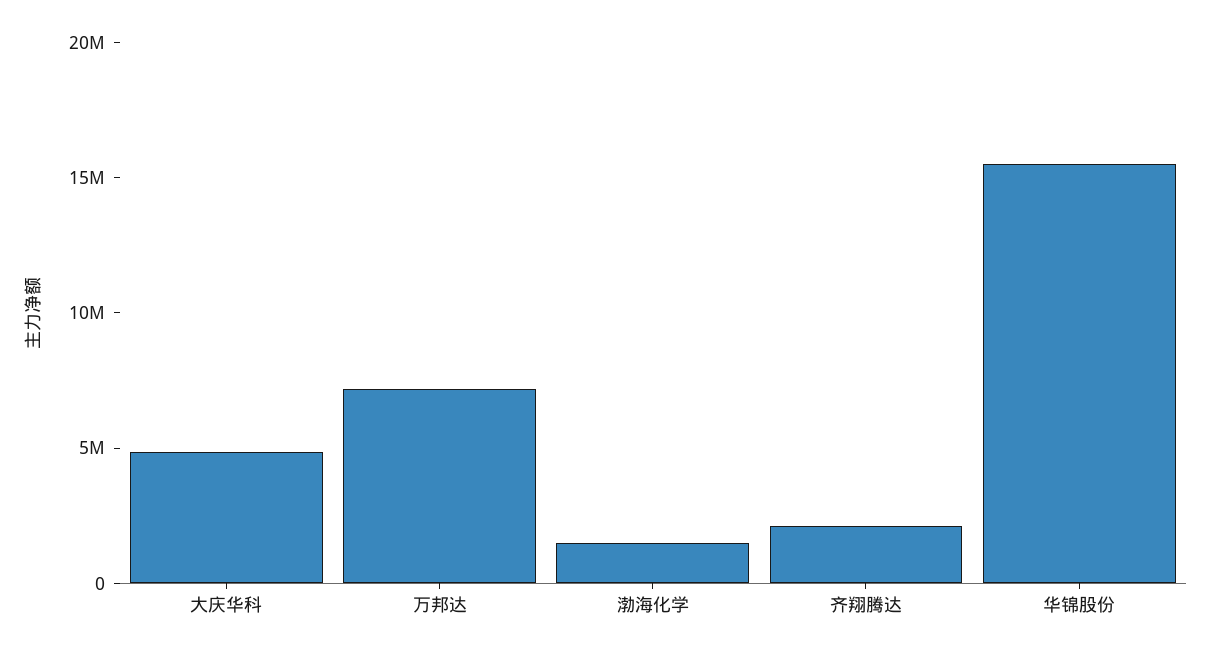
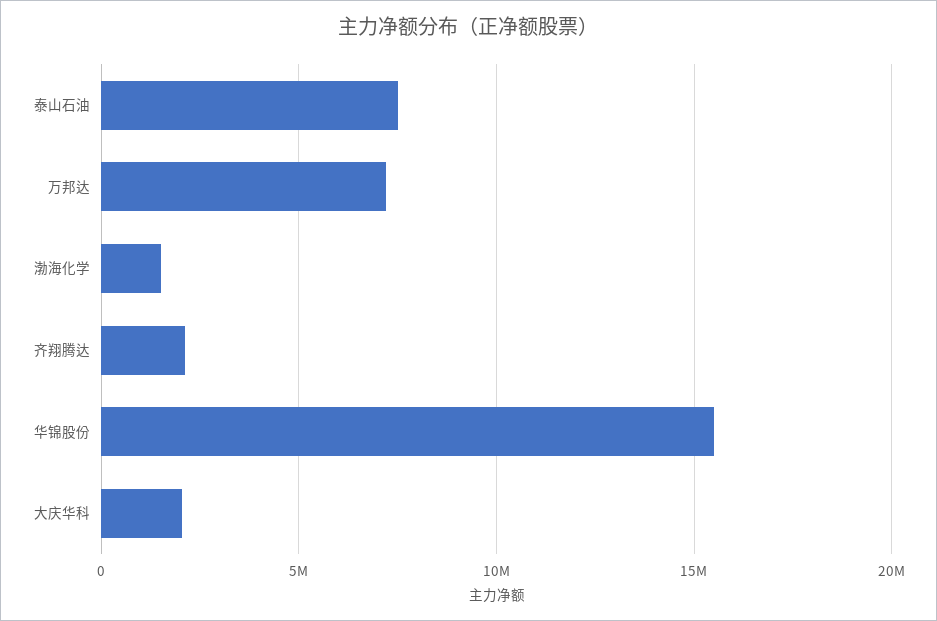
  {
-   "大庆华科": 5000000,
+   "大庆华科": 2000000,
    "万邦达": 7000000,
    "渤海化学": 1500000,
    "齐翔腾达": 2000000,
-   "华锦股份": 15500000
+   "华锦股份": 15500000,
+   "泰山石油": 7500000
  }

